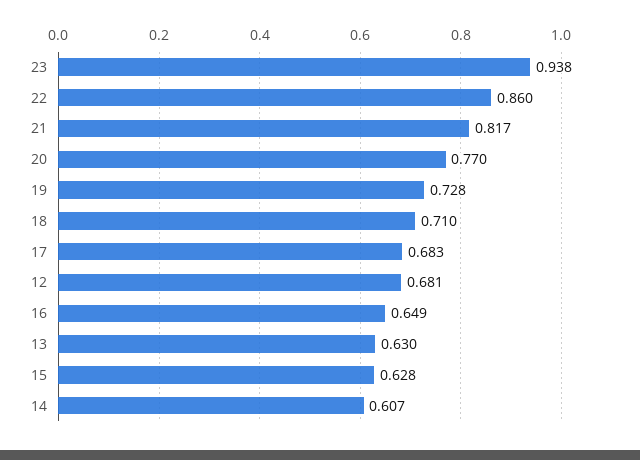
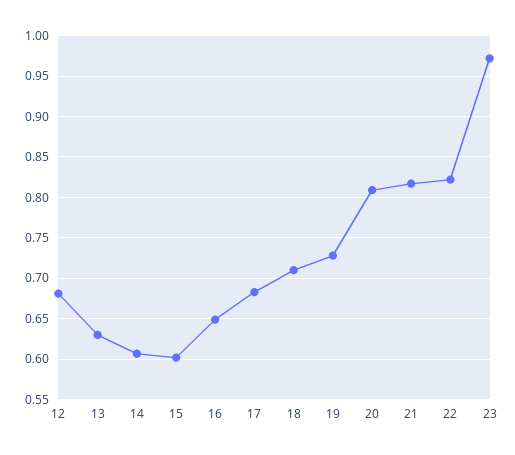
  {
-   "23": 0.938,
+   "23": 0.97,
-   "22": 0.86,
+   "22": 0.82,
    "21": 0.817,
-   "20": 0.77,
+   "20": 0.81,
    "19": 0.728,
    "18": 0.71,
    "17": 0.683,
    "12": 0.681,
    "16": 0.649,
    "13": 0.63,
-   "15": 0.628,
+   "15": 0.6,
    "14": 0.607
  }

